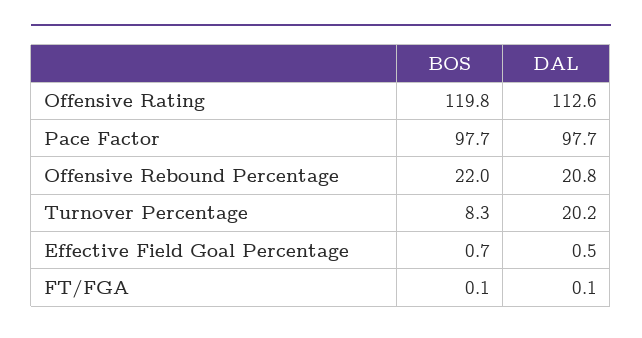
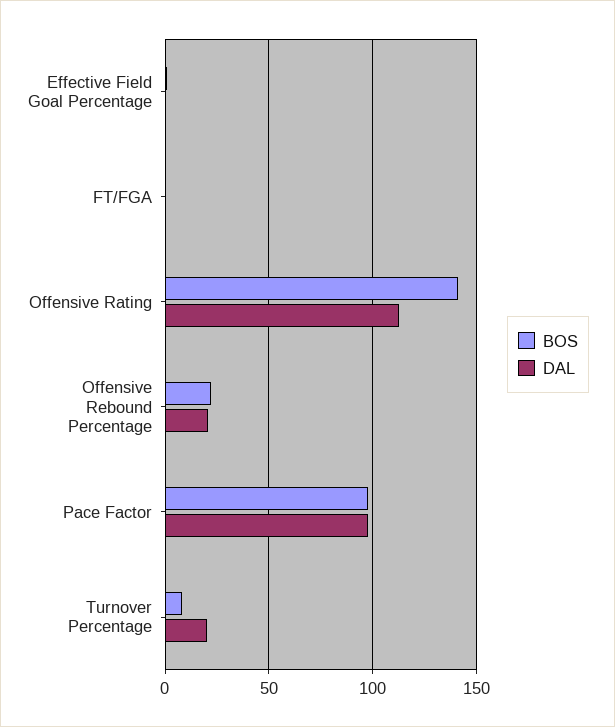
  {
    "BOS": {
-     "Offensive Rating": 119.8,
+     "Offensive Rating": 140,
      "Pace Factor": 97.7,
      "Offensive Rebound Percentage": 22,
      "Turnover Percentage": 8.3,
      "Effective Field Goal Percentage": 0.7,
      "FT/FGA": 0.1
    },
    "DAL": {
      "Offensive Rating": 112.6,
      "Pace Factor": 97.7,
      "Offensive Rebound Percentage": 20.8,
      "Turnover Percentage": 20.2,
      "Effective Field Goal Percentage": 0.5,
      "FT/FGA": 0.1
    }
  }

